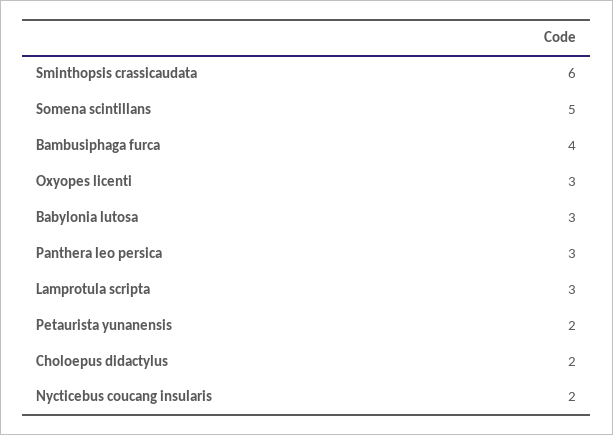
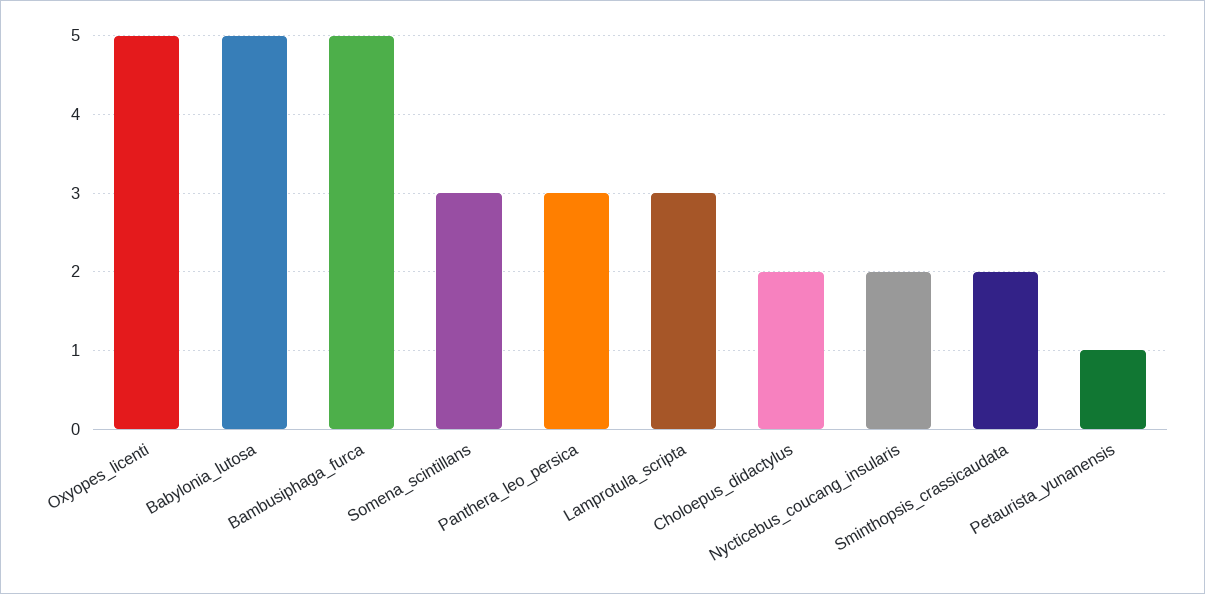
  {
-   "Sminthopsis crassicaudata": 6,
+   "Sminthopsis crassicaudata": 2,
-   "Somena scintillans": 5,
+   "Somena scintillans": 3,
-   "Bambusiphaga furca": 4,
+   "Bambusiphaga furca": 5,
-   "Oxyopes licenti": 3,
+   "Oxyopes licenti": 5,
-   "Babylonia lutosa": 3,
+   "Babylonia lutosa": 5,
    "Panthera leo persica": 3,
    "Lamprotula scripta": 3,
-   "Petaurista yunanensis": 2,
+   "Petaurista yunanensis": 1,
    "Choloepus didactylus": 2,
    "Nycticebus coucang insularis": 2
  }

